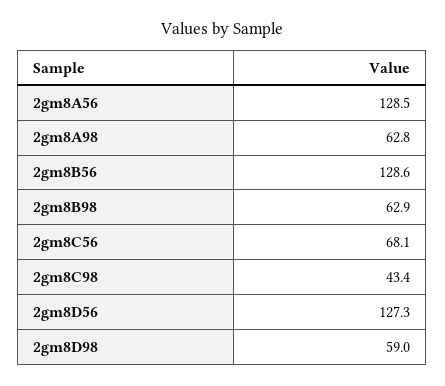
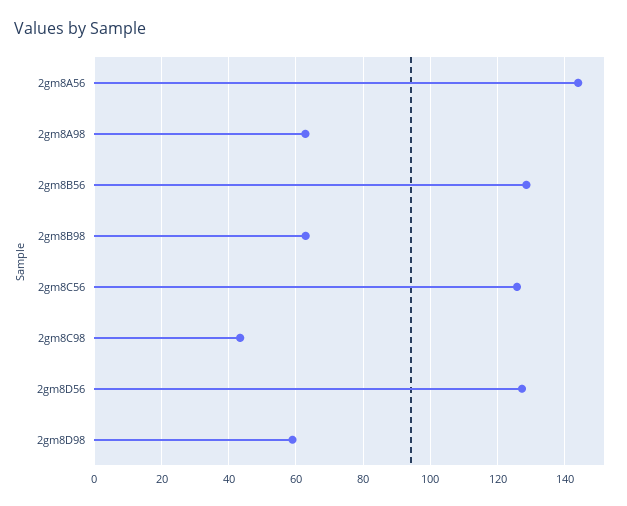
  {
-   "2gm8A56": 128.5,
+   "2gm8A56": 144,
    "2gm8A98": 62.8,
    "2gm8B56": 128.6,
    "2gm8B98": 62.9,
-   "2gm8C56": 68.1,
+   "2gm8C56": 126,
    "2gm8C98": 43.4,
    "2gm8D56": 127.3,
    "2gm8D98": 59
  }

